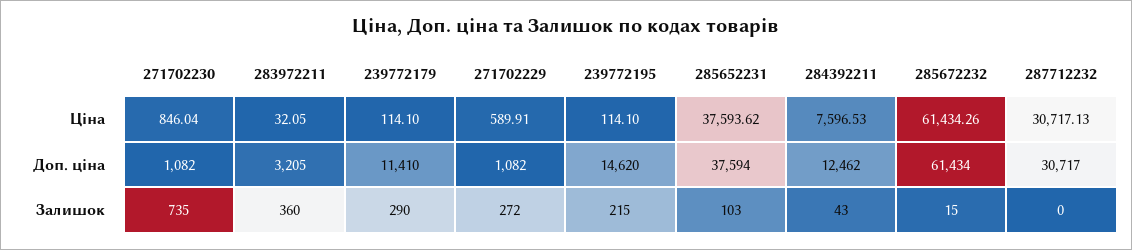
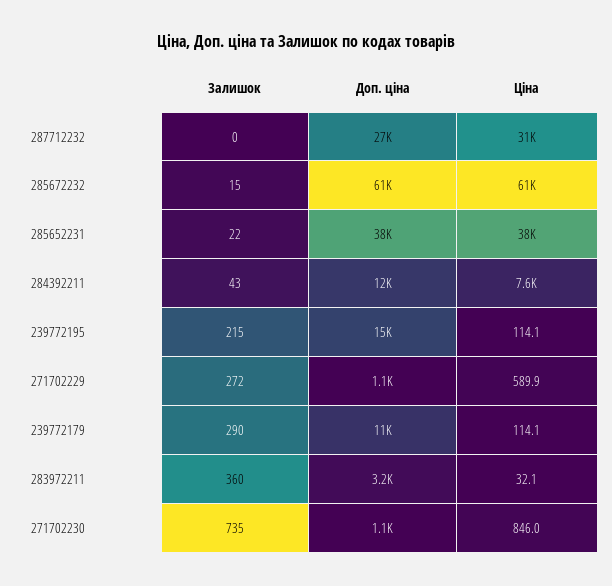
  {
    "271702230": {
      "Ціна": 846.04,
      "Доп. ціна": 1082,
      "Залишок": 735
    },
    "283972211": {
      "Ціна": 32.05,
      "Доп. ціна": 3205,
      "Залишок": 360
    },
    "239772179": {
      "Ціна": 114.1,
      "Доп. ціна": 11410,
      "Залишок": 290
    },
    "271702229": {
      "Ціна": 589.91,
      "Доп. ціна": 1082,
      "Залишок": 272
    },
    "239772195": {
      "Ціна": 114.1,
      "Доп. ціна": 14620,
      "Залишок": 215
    },
    "285652231": {
      "Ціна": 37593.62,
      "Доп. ціна": 37594,
-     "Залишок": 103
+     "Залишок": 22
    },
    "284392211": {
      "Ціна": 7596.53,
      "Доп. ціна": 12462,
      "Залишок": 43
    },
    "285672232": {
      "Ціна": 61434.26,
      "Доп. ціна": 61434,
      "Залишок": 15
    },
    "287712232": {
      "Ціна": 30717.13,
-     "Доп. ціна": 30717,
+     "Доп. ціна": 27000,
      "Залишок": 0
    }
  }

